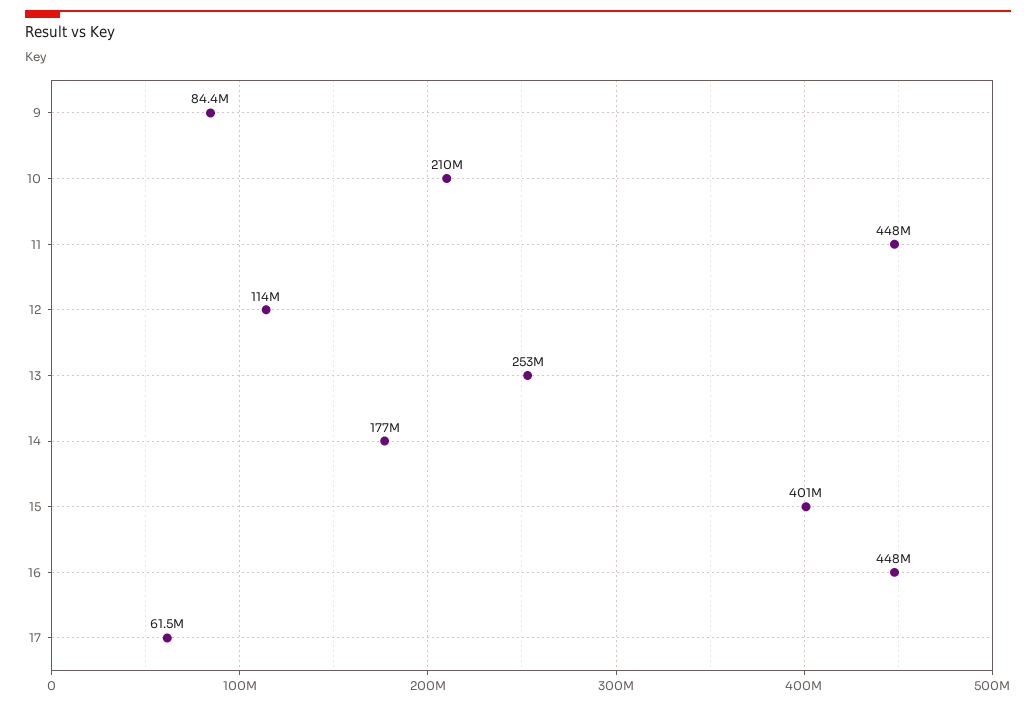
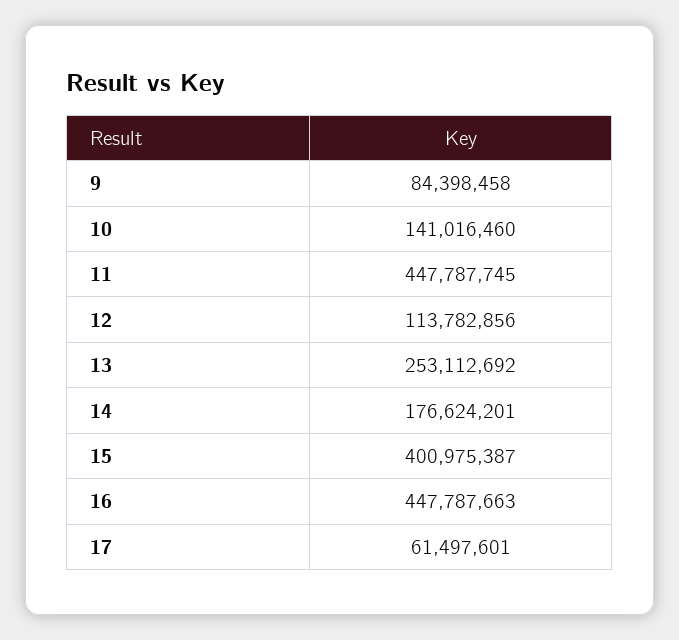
  {
    "9": 84398458,
-   "10": 210000000,
+   "10": 141016460,
    "11": 447787745,
    "12": 113782856,
    "13": 253112692,
    "14": 176624201,
    "15": 400975387,
    "16": 447787663,
    "17": 61497601
  }

